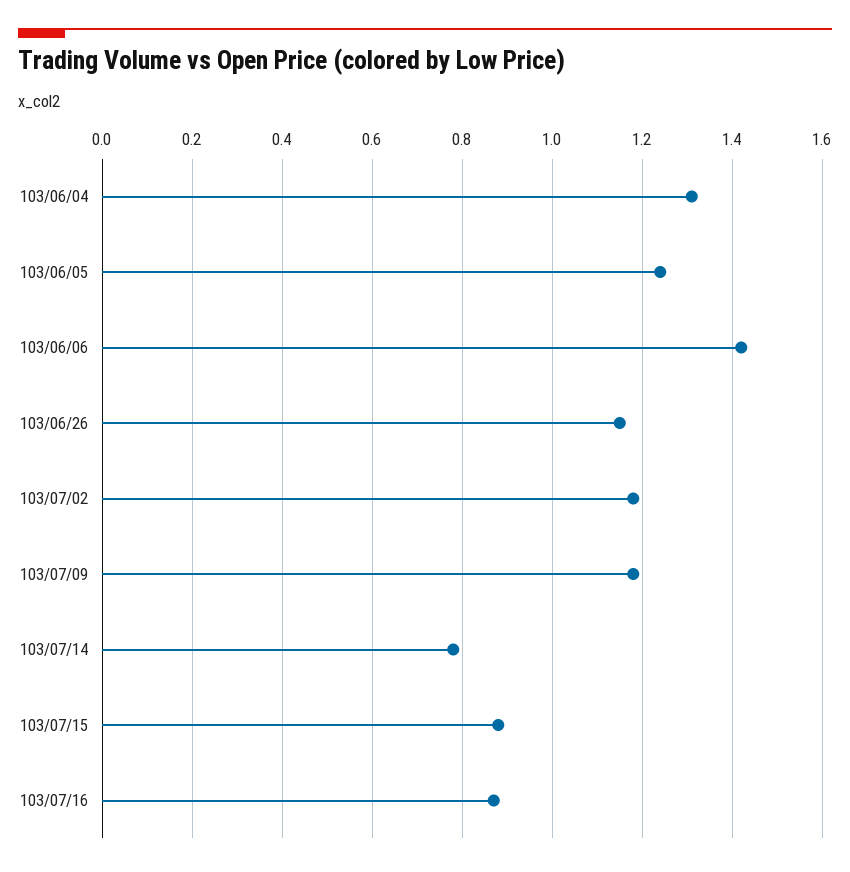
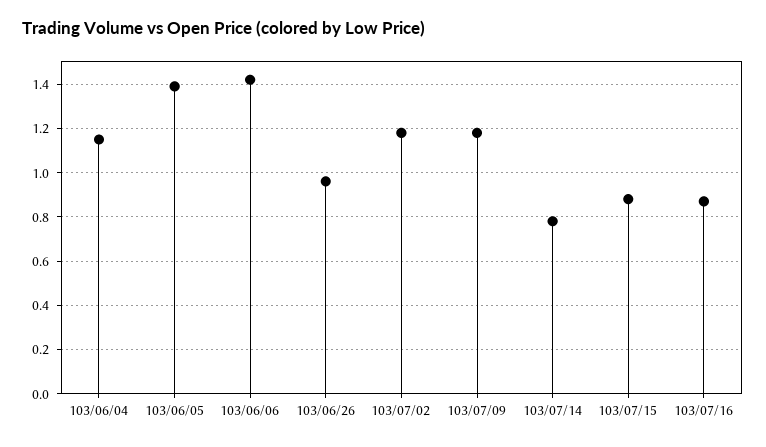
  {
-   "103/06/04": 1.3,
+   "103/06/04": 1.15,
-   "103/06/05": 1.25,
+   "103/06/05": 1.4,
    "103/06/06": 1.4,
-   "103/06/26": 1.15,
+   "103/06/26": 0.95,
    "103/07/02": 1.2,
    "103/07/09": 1.2,
    "103/07/14": 0.8,
    "103/07/15": 0.9,
    "103/07/16": 0.85
  }

